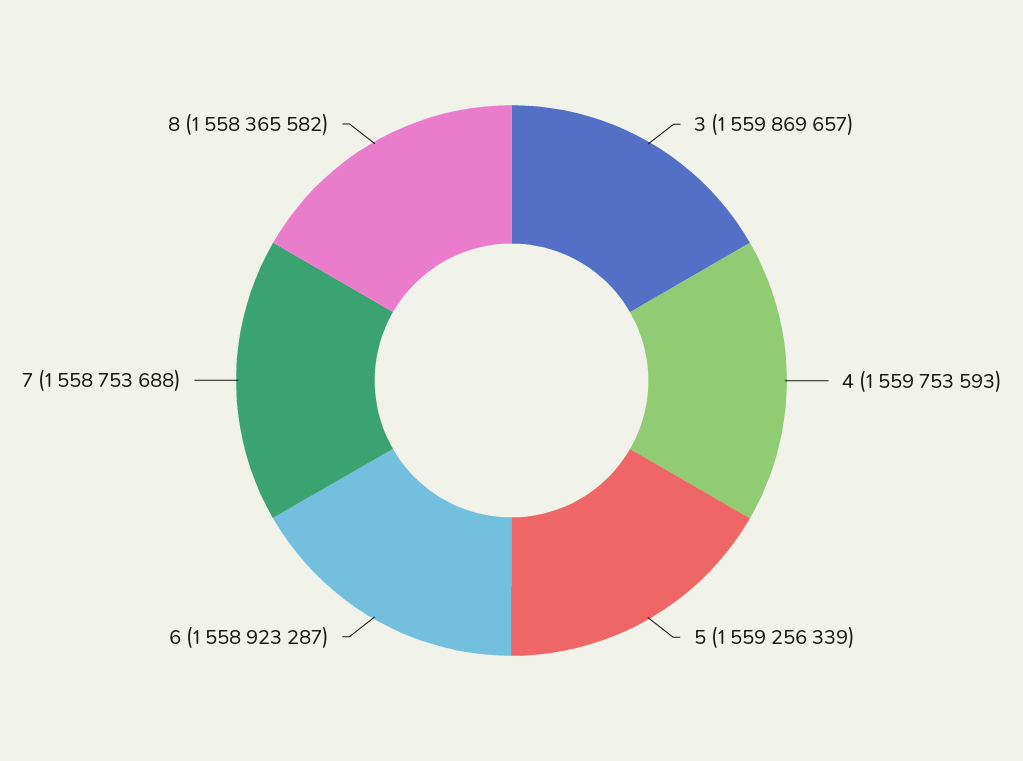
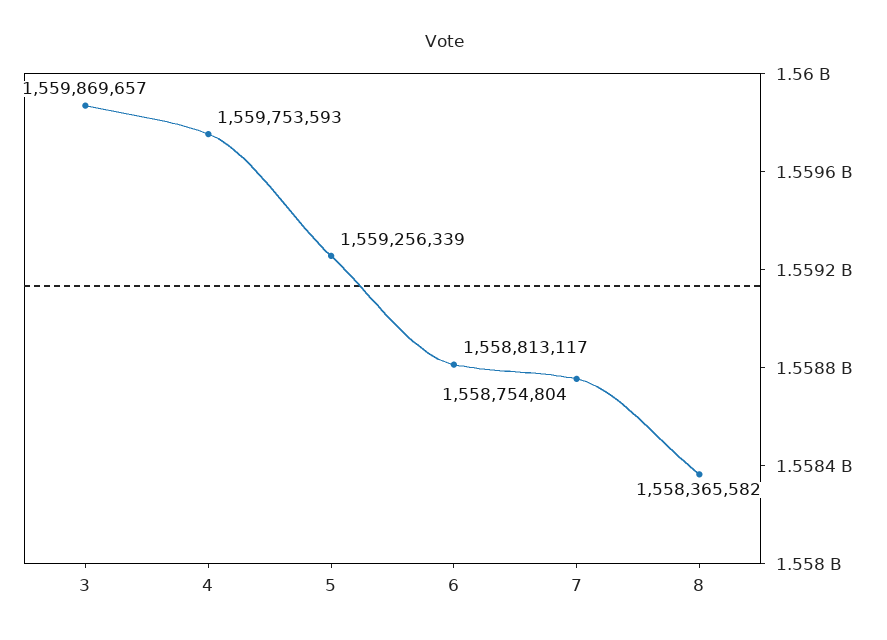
  {
    "3": 1559869657,
    "4": 1559753593,
    "5": 1559256339,
-   "6": 1558923287,
+   "6": 1558813117,
-   "7": 1558753688,
+   "7": 1558754804,
    "8": 1558365582
  }

